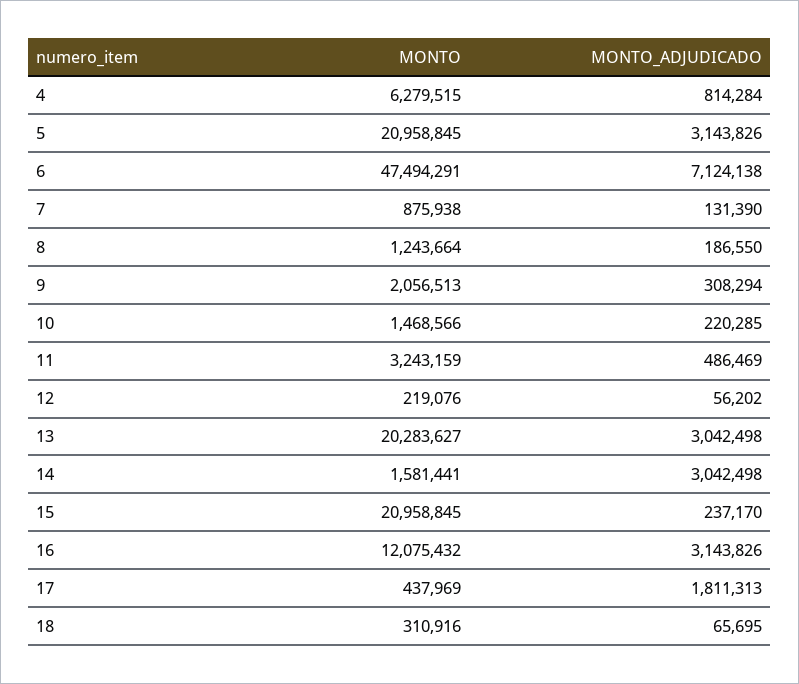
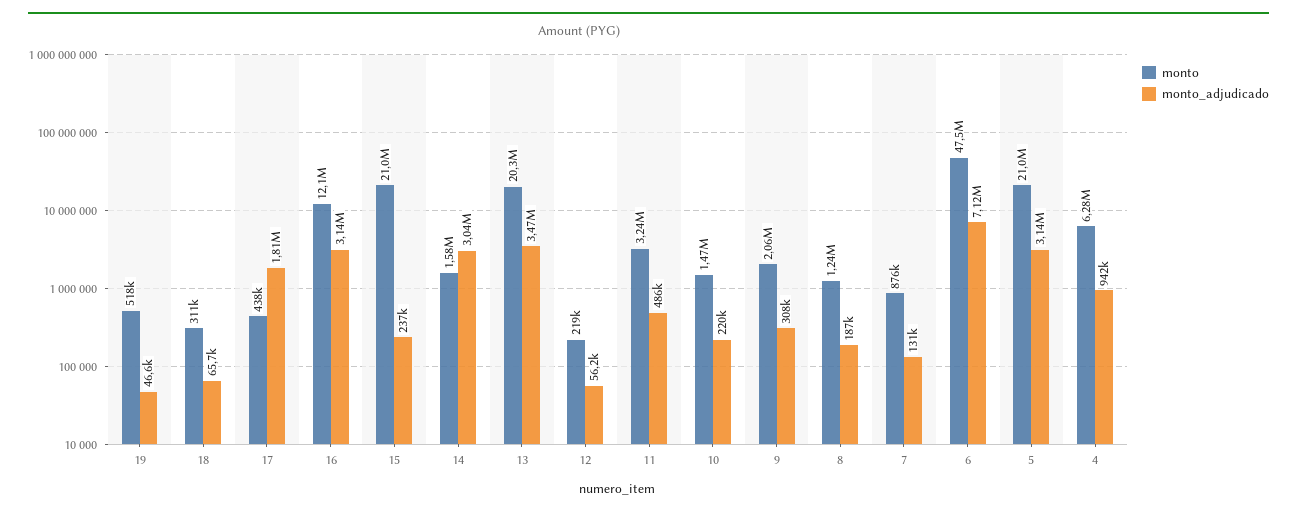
  {
    "MONTO": {
      "4": 6279515,
      "5": 20958845,
      "6": 47494291,
      "7": 875938,
      "8": 1243664,
      "9": 2056513,
      "10": 1468566,
      "11": 3243159,
      "12": 219076,
      "13": 20283627,
      "14": 1581441,
      "15": 20958845,
      "16": 12075432,
      "17": 437969,
-     "18": 310916
+     "18": 310916,
+     "19": 518000
    },
    "MONTO_ADJUDICADO": {
-     "4": 814284,
+     "4": 942000,
      "5": 3143826,
      "6": 7124138,
      "7": 131390,
      "8": 186550,
      "9": 308294,
      "10": 220285,
      "11": 486469,
      "12": 56202,
-     "13": 3042498,
+     "13": 3470000,
      "14": 3042498,
      "15": 237170,
      "16": 3143826,
      "17": 1811313,
-     "18": 65695
+     "18": 65695,
+     "19": 46600
    }
  }

